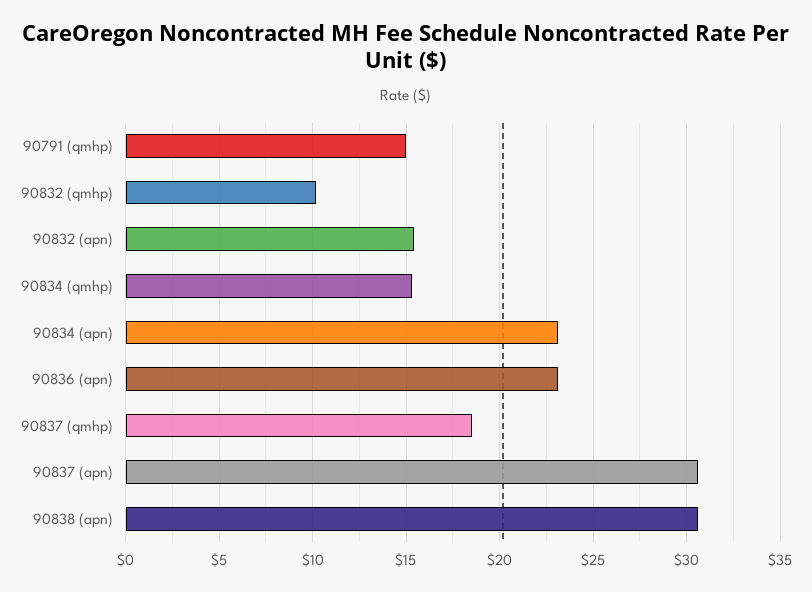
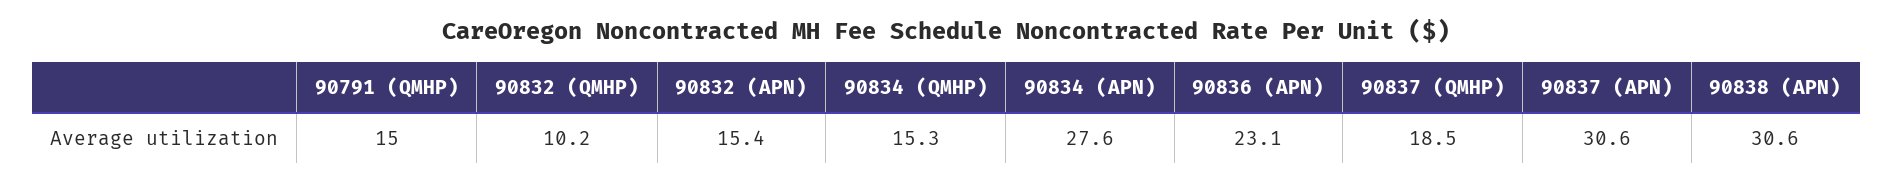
  {
    "90791 (qmhp)": 15,
    "90832 (qmhp)": 10.2,
    "90832 (apn)": 15.4,
    "90834 (qmhp)": 15.3,
-   "90834 (apn)": 23,
+   "90834 (apn)": 27.6,
    "90836 (apn)": 23.1,
    "90837 (qmhp)": 18.5,
    "90837 (apn)": 30.6,
    "90838 (apn)": 30.6
  }

